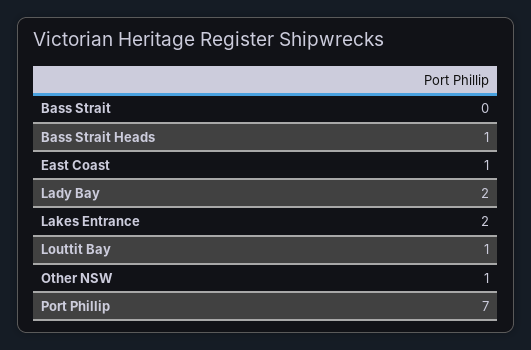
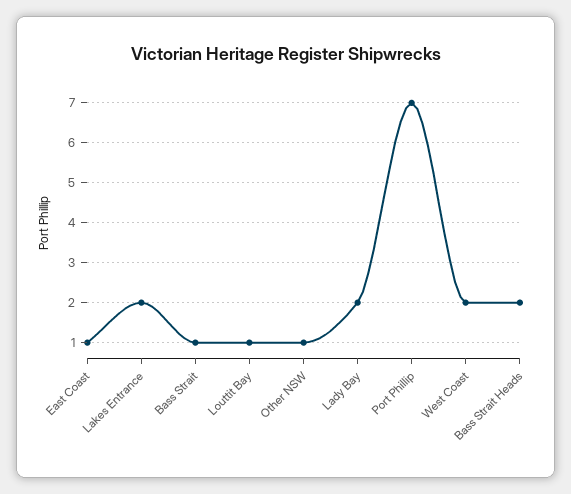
  {
-   "Bass Strait": 0,
+   "Bass Strait": 1,
-   "Bass Strait Heads": 1,
+   "Bass Strait Heads": 2,
    "East Coast": 1,
    "Lady Bay": 2,
    "Lakes Entrance": 2,
    "Louttit Bay": 1,
    "Other NSW": 1,
-   "Port Phillip": 7
+   "Port Phillip": 7,
+   "West Coast": 2
  }

